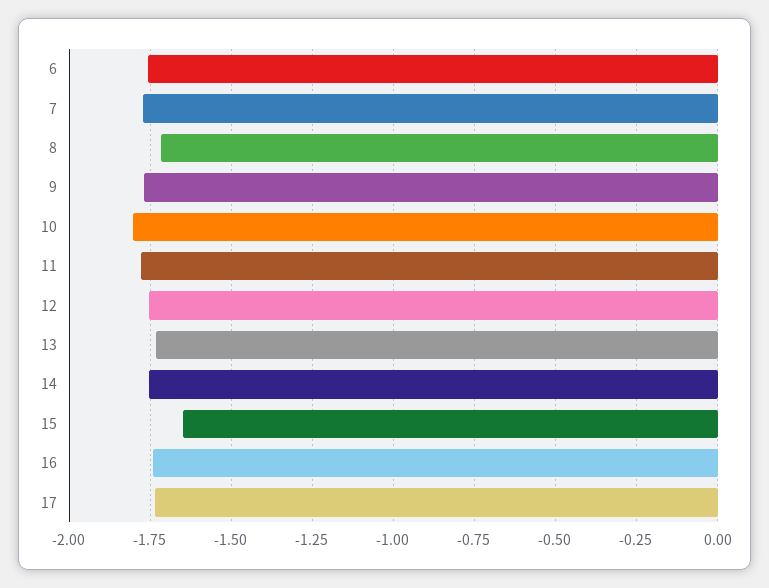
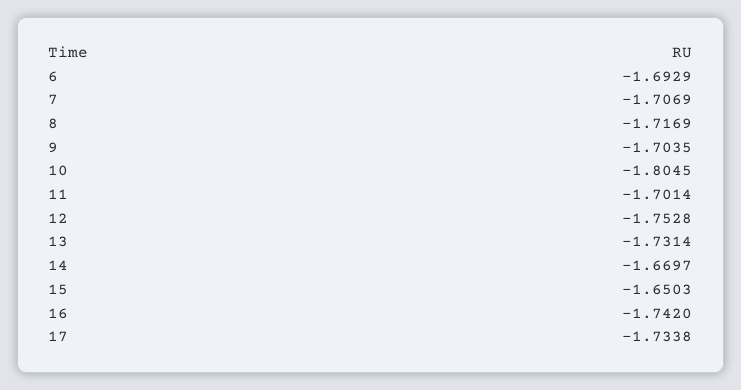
  {
-   "6": -1.75,
+   "6": -1.6929,
-   "7": -1.775,
+   "7": -1.7069,
    "8": -1.7169,
-   "9": -1.775,
+   "9": -1.7035,
    "10": -1.8045,
-   "11": -1.775,
+   "11": -1.7014,
    "12": -1.7528,
    "13": -1.7314,
-   "14": -1.75,
+   "14": -1.6697,
    "15": -1.6503,
    "16": -1.742,
    "17": -1.7338
  }

